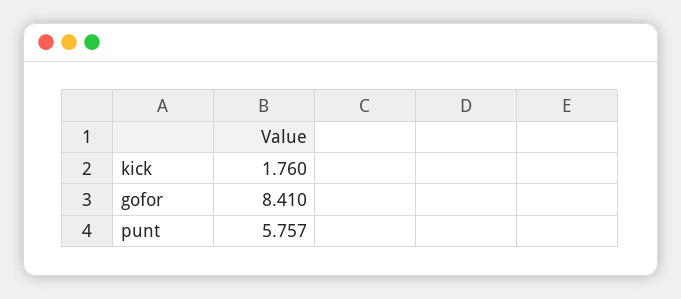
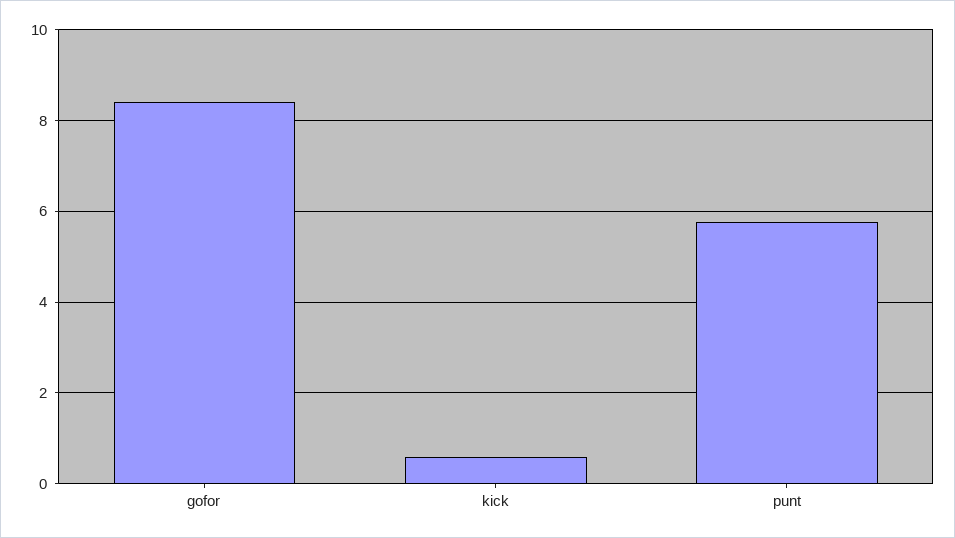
  {
-   "kick": 1.76,
+   "kick": 0.6,
    "gofor": 8.41,
    "punt": 5.757
  }

